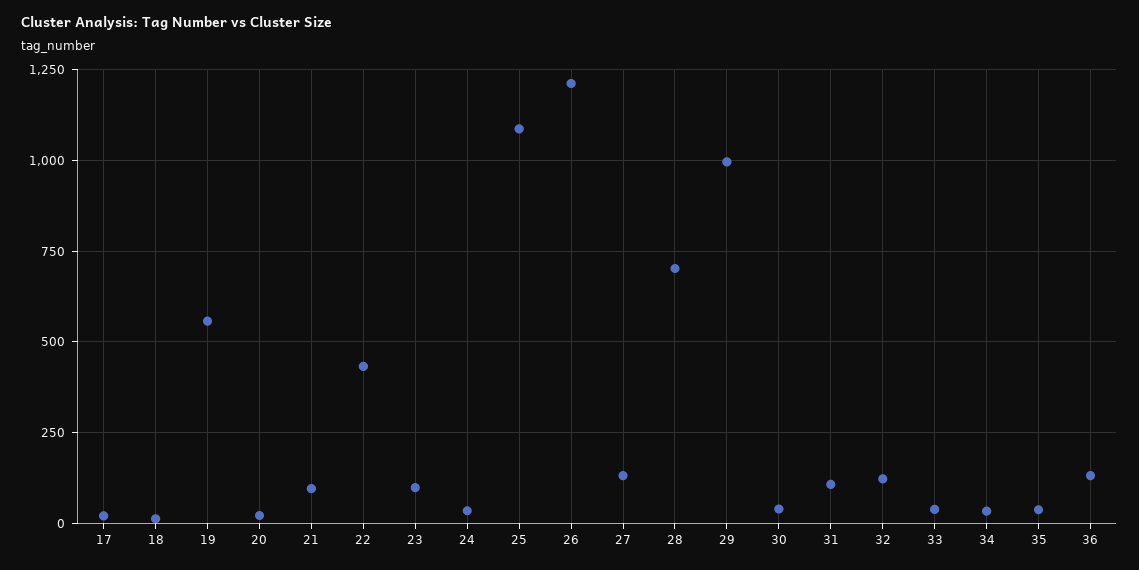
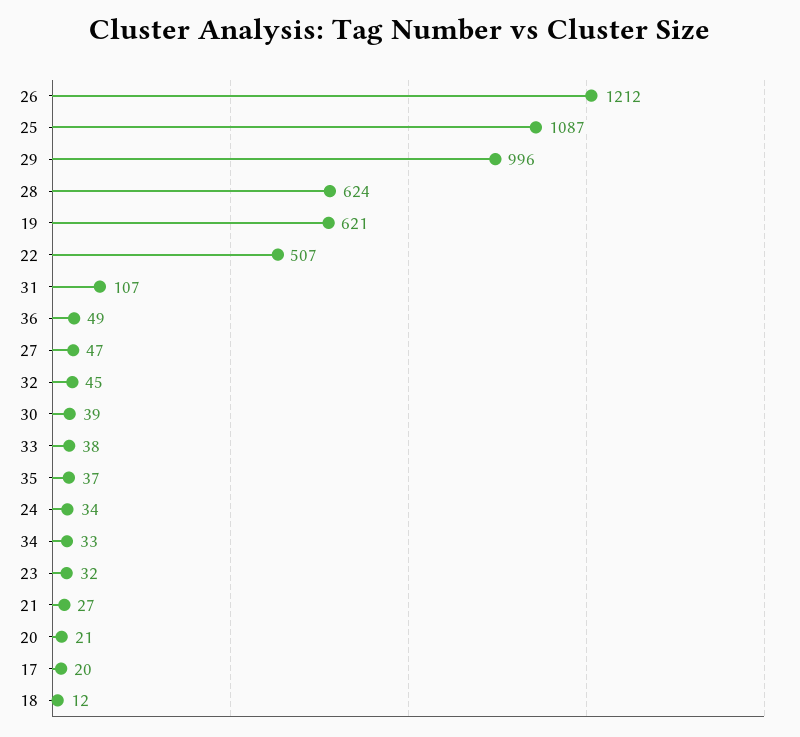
  {
    "17": 20,
    "18": 12,
-   "19": 550,
+   "19": 621,
    "20": 21,
-   "21": 100,
+   "21": 27,
-   "22": 425,
+   "22": 507,
-   "23": 100,
+   "23": 32,
    "24": 34,
    "25": 1087,
    "26": 1212,
-   "27": 125,
+   "27": 47,
-   "28": 700,
+   "28": 624,
    "29": 996,
    "30": 39,
    "31": 107,
-   "32": 125,
+   "32": 45,
    "33": 38,
    "34": 33,
    "35": 37,
-   "36": 125
+   "36": 49
  }

